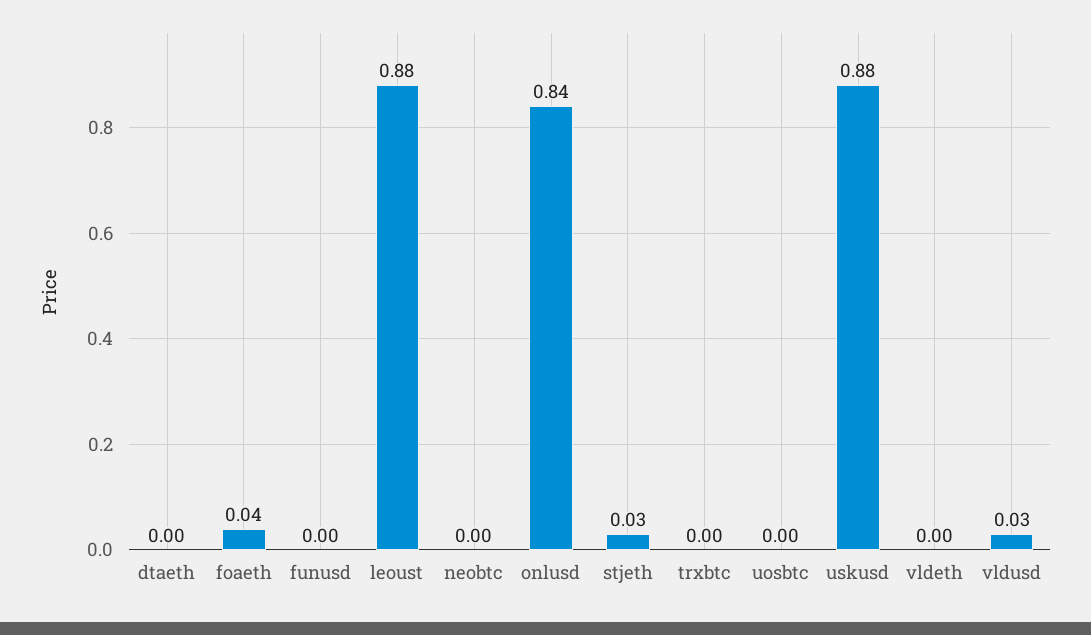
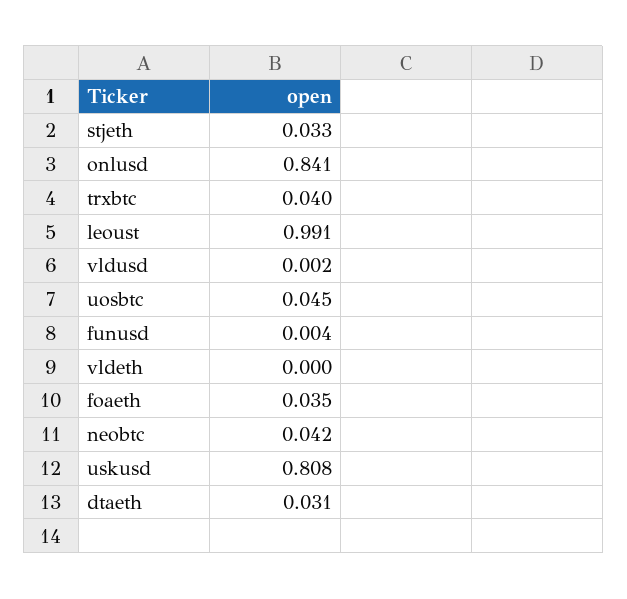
  {
-   "dtaeth": 0,
+   "dtaeth": 0.031,
    "foaeth": 0.035,
    "funusd": 0.004,
-   "leoust": 0.88,
+   "leoust": 0.991,
-   "neobtc": 0,
+   "neobtc": 0.042,
    "onlusd": 0.841,
    "stjeth": 0.033,
-   "trxbtc": 0,
+   "trxbtc": 0.04,
-   "uosbtc": 0,
+   "uosbtc": 0.045,
-   "uskusd": 0.88,
+   "uskusd": 0.808,
    "vldeth": 0,
-   "vldusd": 0.03
+   "vldusd": 0.002
  }

